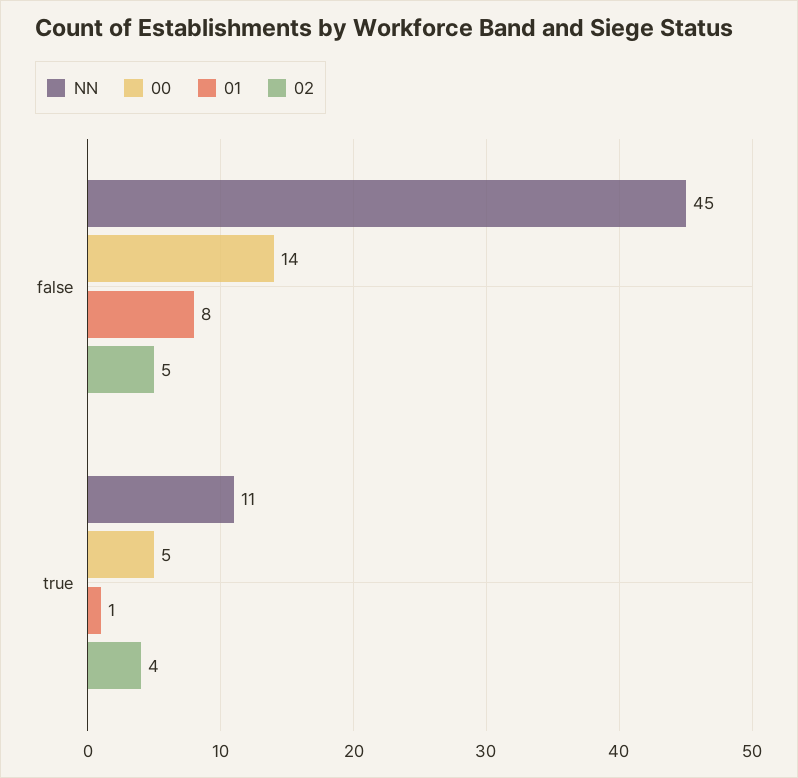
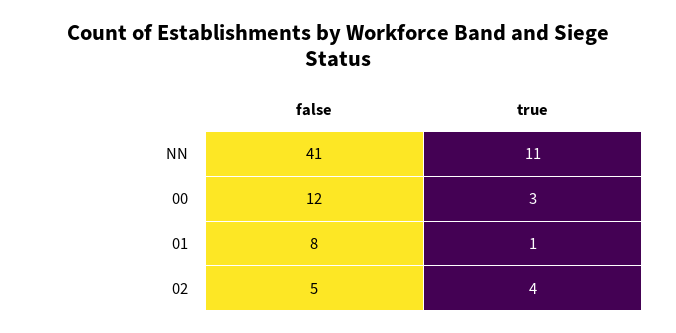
  {
    "NN": {
-     "false": 45,
+     "false": 41,
      "true": 11
    },
    "00": {
-     "false": 14,
+     "false": 12,
-     "true": 5
+     "true": 3
    },
    "01": {
      "false": 8,
      "true": 1
    },
    "02": {
      "false": 5,
      "true": 4
    }
  }

